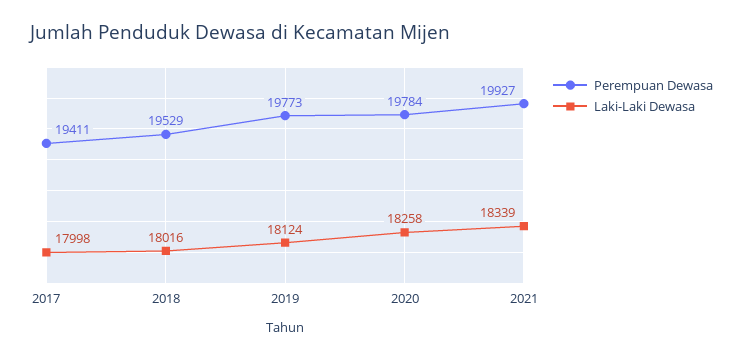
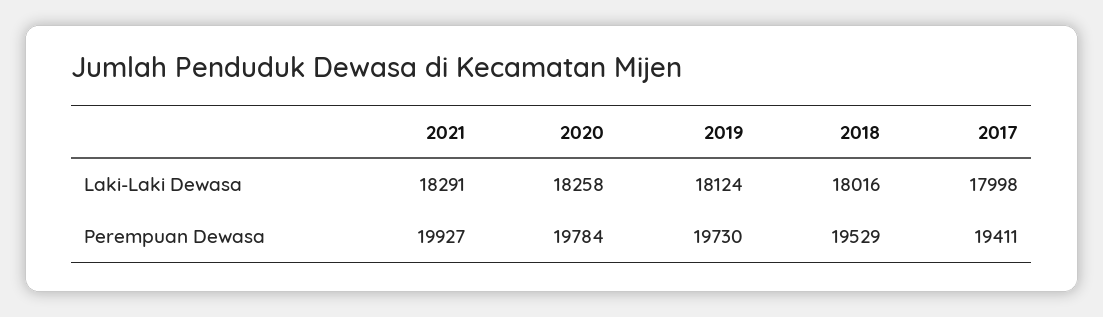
  {
    "Perempuan Dewasa": {
      "2017": 19411,
      "2018": 19529,
-     "2019": 19773,
+     "2019": 19730,
      "2020": 19784,
      "2021": 19927
    },
    "Laki-Laki Dewasa": {
      "2017": 17998,
      "2018": 18016,
      "2019": 18124,
      "2020": 18258,
-     "2021": 18339
+     "2021": 18291
    }
  }

